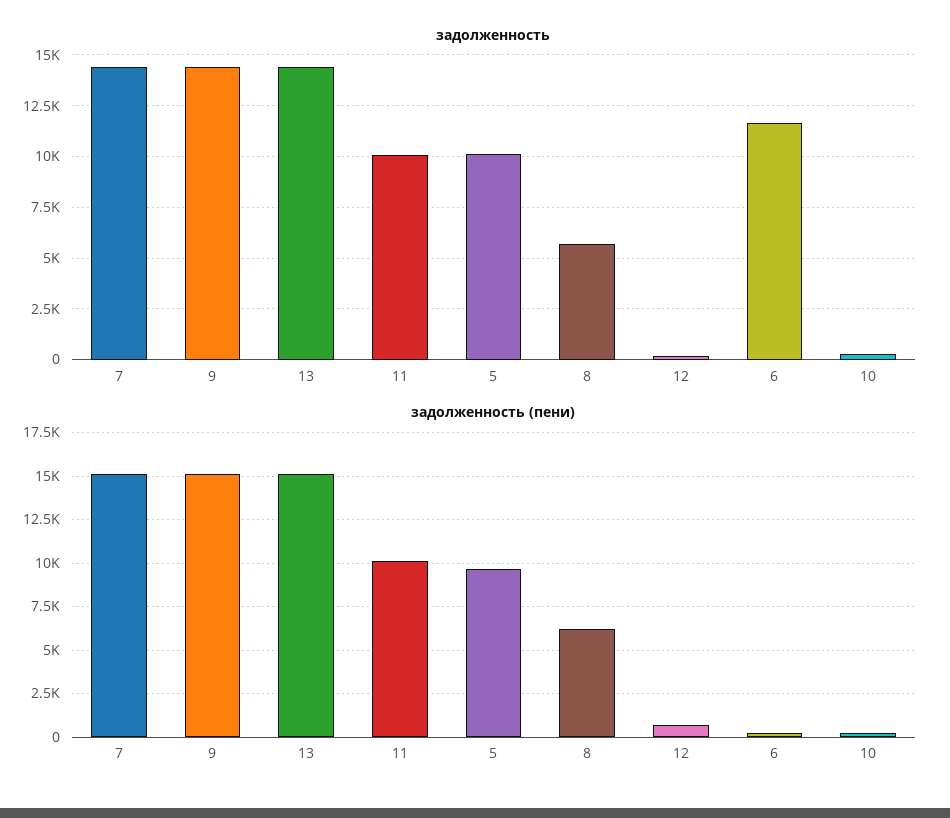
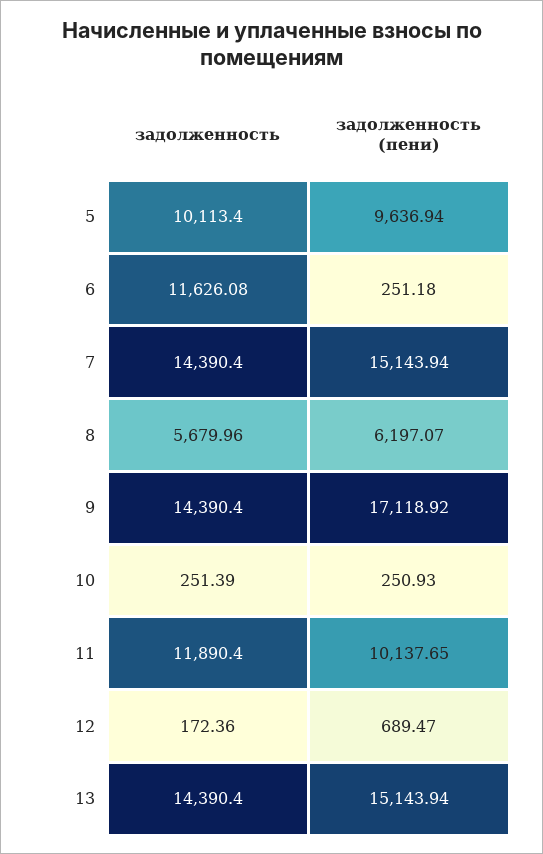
  {
    "задолженность": {
      "7": 14390.4,
      "9": 14390.4,
      "13": 14390.4,
-     "11": 10000,
+     "11": 11890.4,
      "5": 10113.4,
      "8": 5679.96,
      "12": 172.36,
      "6": 11626.08,
      "10": 251.39
    },
    "задолженность (пени)": {
      "7": 15143.94,
-     "9": 15000,
+     "9": 17118.92,
      "13": 15143.94,
      "11": 10137.65,
      "5": 9636.94,
      "8": 6197.07,
      "12": 689.47,
      "6": 251.18,
      "10": 250.93
    }
  }

